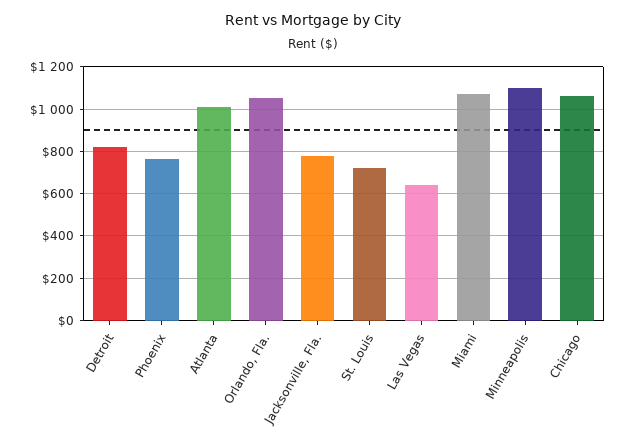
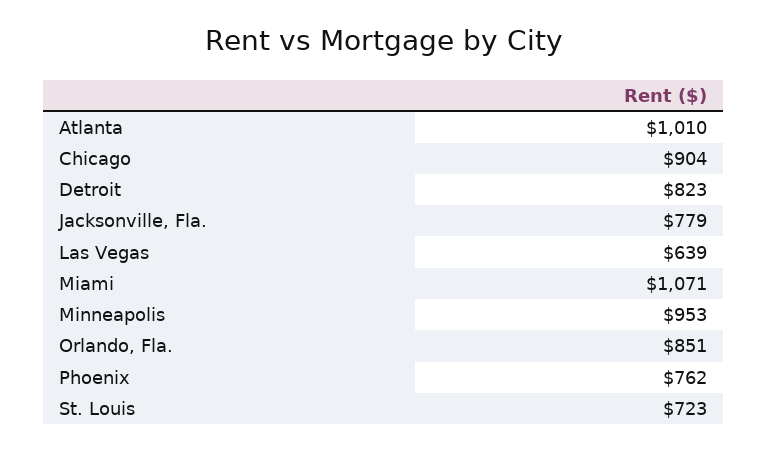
  {
    "Detroit": 823,
    "Phoenix": 762,
    "Atlanta": 1010,
-   "Orlando, Fla.": 1050,
+   "Orlando, Fla.": 851,
    "Jacksonville, Fla.": 779,
    "St. Louis": 723,
    "Las Vegas": 639,
    "Miami": 1071,
-   "Minneapolis": 1100,
+   "Minneapolis": 953,
-   "Chicago": 1050
+   "Chicago": 904
  }

